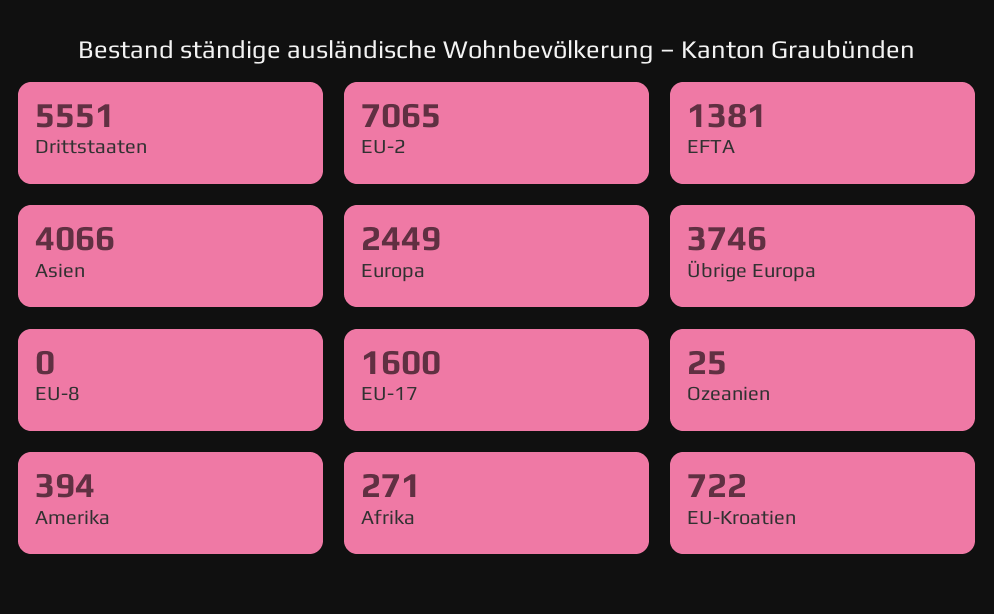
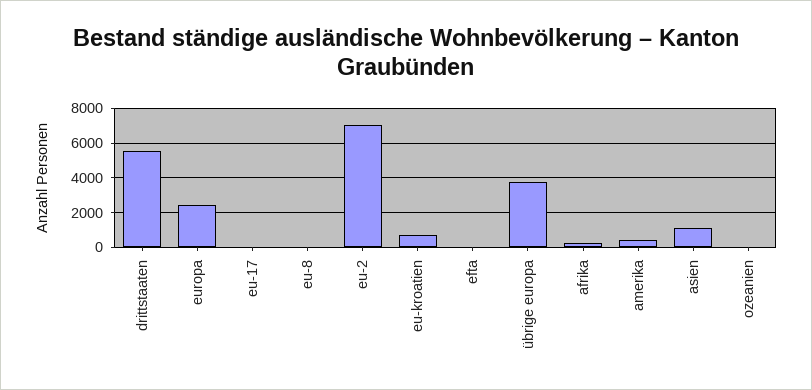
  {
    "Drittstaaten": 5551,
    "EU-2": 7065,
-   "EFTA": 1381,
+   "EFTA": 0,
-   "Asien": 4066,
+   "Asien": 1000,
    "Europa": 2449,
    "Übrige Europa": 3746,
    "EU-8": 0,
-   "EU-17": 1600,
+   "EU-17": 0,
    "Ozeanien": 25,
    "Amerika": 394,
    "Afrika": 271,
    "EU-Kroatien": 722
  }

